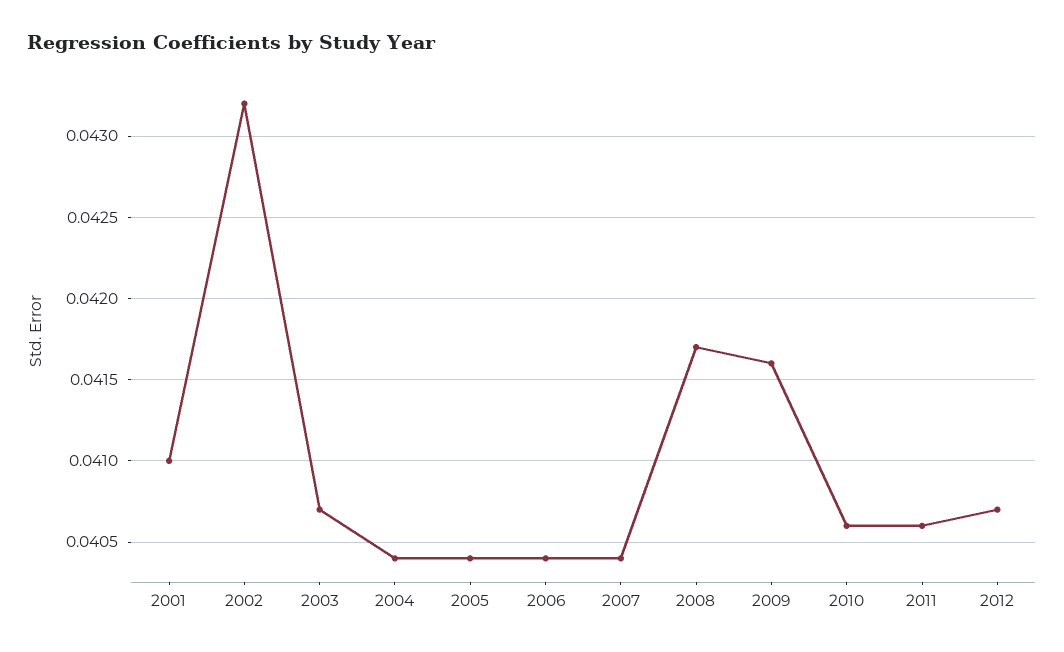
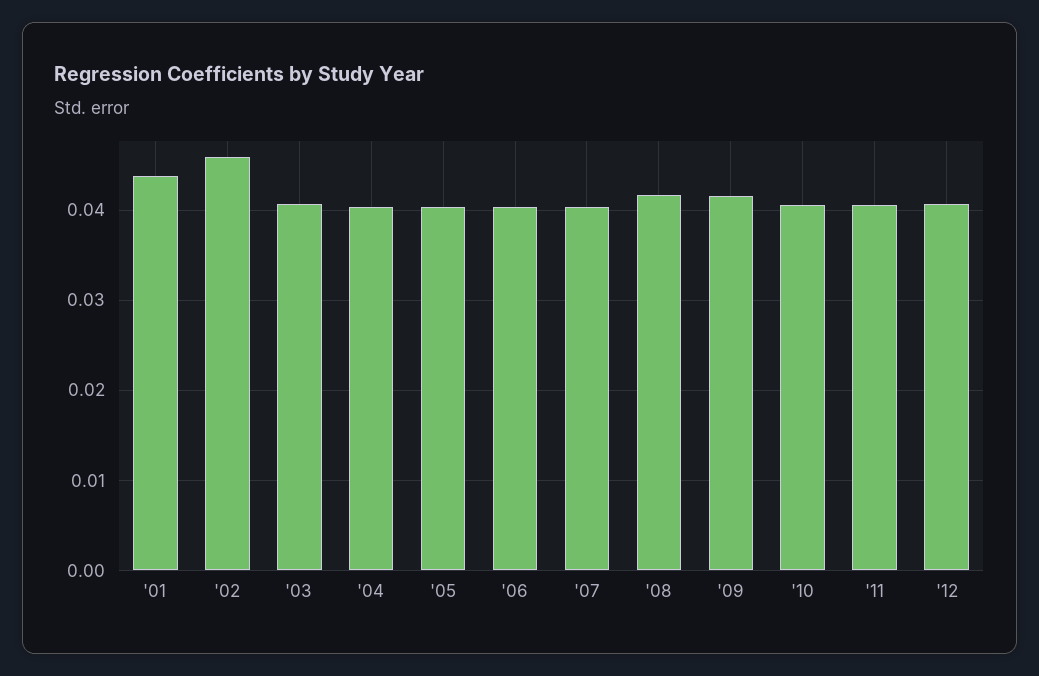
  {
-   "2001": 0.041,
+   "2001": 0.044,
-   "2002": 0.0432,
+   "2002": 0.046,
    "2003": 0.0407,
    "2004": 0.0404,
    "2005": 0.0404,
    "2006": 0.0404,
    "2007": 0.0404,
    "2008": 0.0417,
    "2009": 0.0416,
    "2010": 0.0406,
    "2011": 0.0406,
    "2012": 0.0407
  }

